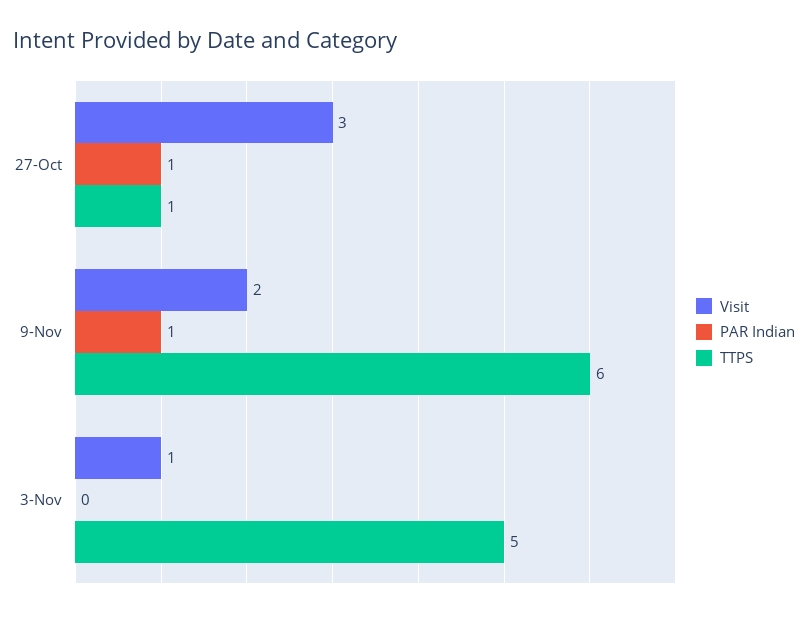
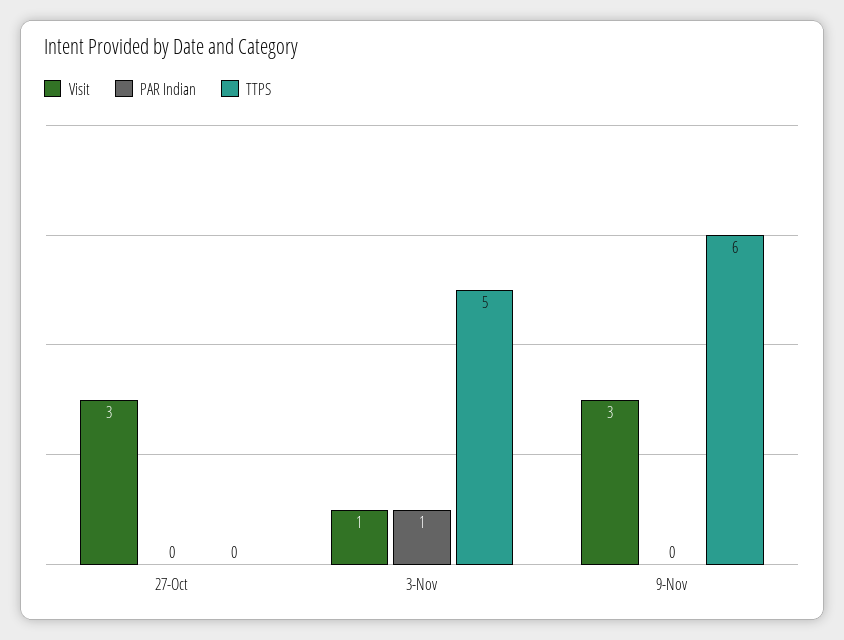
  {
    "Visit": {
      "27-Oct": 3,
-     "9-Nov": 2,
+     "9-Nov": 3,
      "3-Nov": 1
    },
    "PAR Indian": {
-     "27-Oct": 1,
+     "27-Oct": 0,
-     "9-Nov": 1,
+     "9-Nov": 0,
-     "3-Nov": 0
+     "3-Nov": 1
    },
    "TTPS": {
-     "27-Oct": 1,
+     "27-Oct": 0,
      "9-Nov": 6,
      "3-Nov": 5
    }
  }

